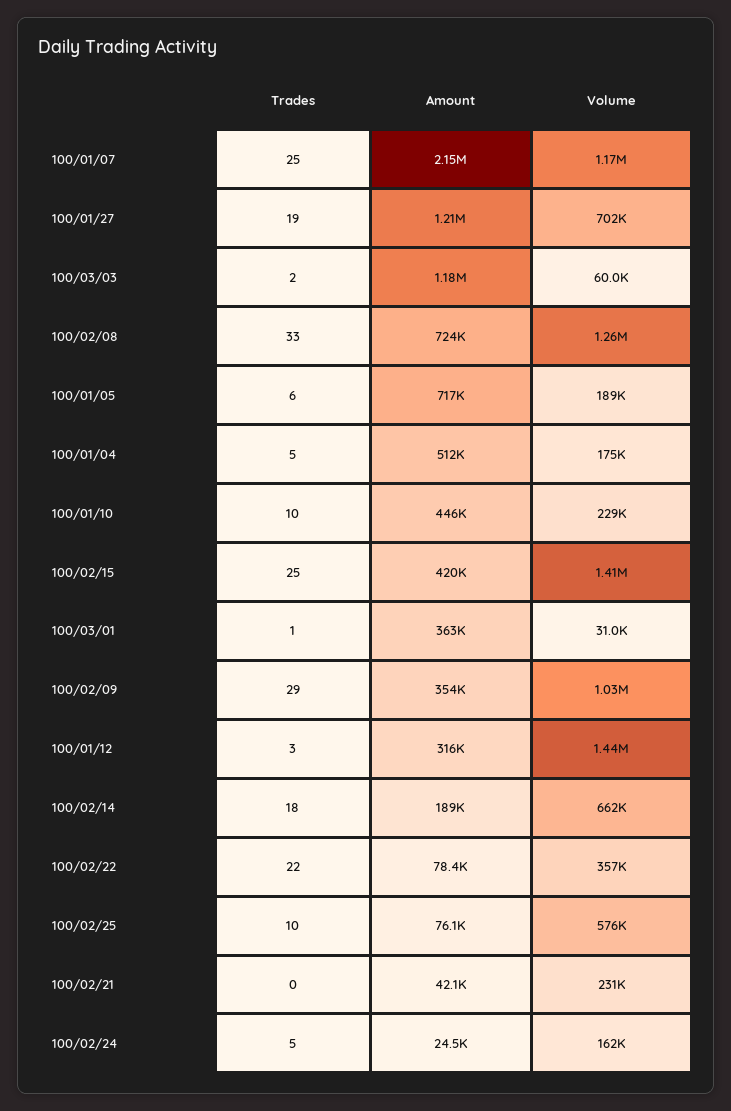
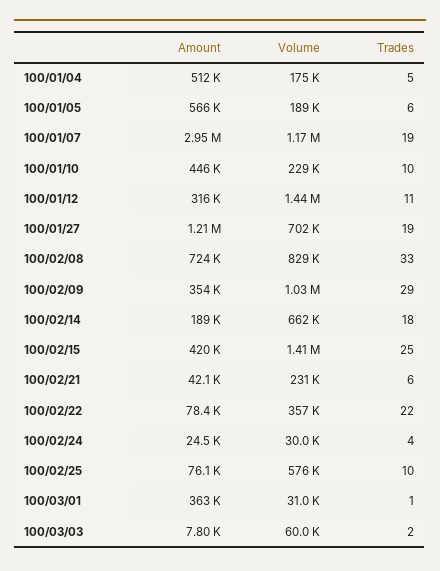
  {
    "Trades": {
-     "100/01/07": 25,
+     "100/01/07": 19,
      "100/01/27": 19,
      "100/03/03": 2,
      "100/02/08": 33,
      "100/01/05": 6,
      "100/01/04": 5,
      "100/01/10": 10,
      "100/02/15": 25,
      "100/03/01": 1,
      "100/02/09": 29,
-     "100/01/12": 3,
+     "100/01/12": 11,
      "100/02/14": 18,
      "100/02/22": 22,
      "100/02/25": 10,
-     "100/02/21": 0,
+     "100/02/21": 6,
-     "100/02/24": 5
+     "100/02/24": 4
    },
    "Amount": {
-     "100/01/07": 2150000,
+     "100/01/07": 2950000,
      "100/01/27": 1210000,
-     "100/03/03": 1180000,
+     "100/03/03": 7800,
      "100/02/08": 724000,
-     "100/01/05": 717000,
+     "100/01/05": 566000,
      "100/01/04": 512000,
      "100/01/10": 446000,
      "100/02/15": 420000,
      "100/03/01": 363000,
      "100/02/09": 354000,
      "100/01/12": 316000,
      "100/02/14": 189000,
      "100/02/22": 78400,
      "100/02/25": 76100,
      "100/02/21": 42100,
      "100/02/24": 24500
    },
    "Volume": {
      "100/01/07": 1170000,
      "100/01/27": 702000,
      "100/03/03": 60000,
-     "100/02/08": 1260000,
+     "100/02/08": 829000,
      "100/01/05": 189000,
      "100/01/04": 175000,
      "100/01/10": 229000,
      "100/02/15": 1410000,
      "100/03/01": 31000,
      "100/02/09": 1030000,
      "100/01/12": 1440000,
      "100/02/14": 662000,
      "100/02/22": 357000,
      "100/02/25": 576000,
      "100/02/21": 231000,
-     "100/02/24": 162000
+     "100/02/24": 30000
    }
  }

